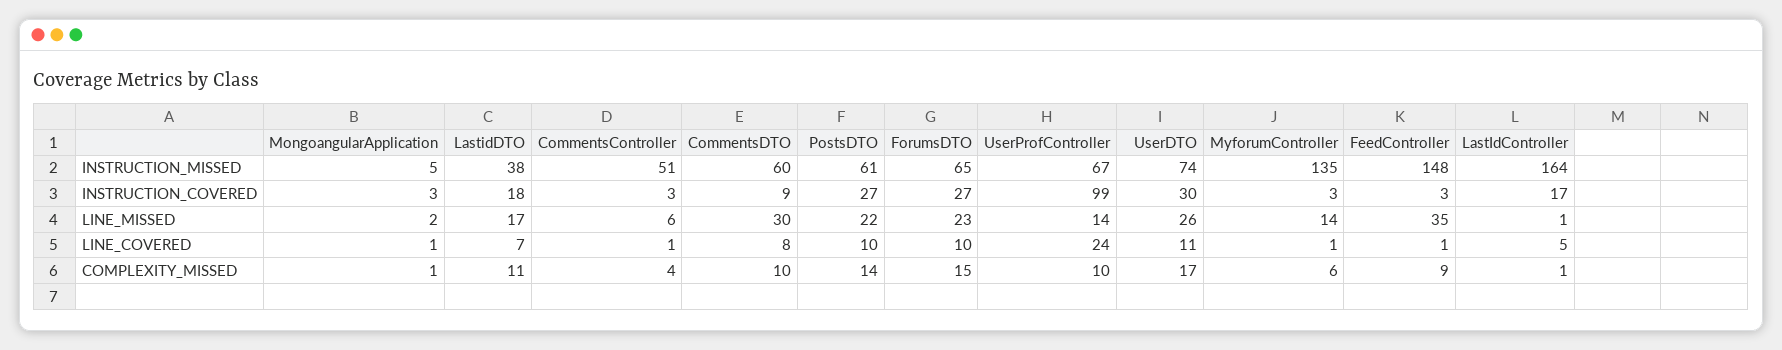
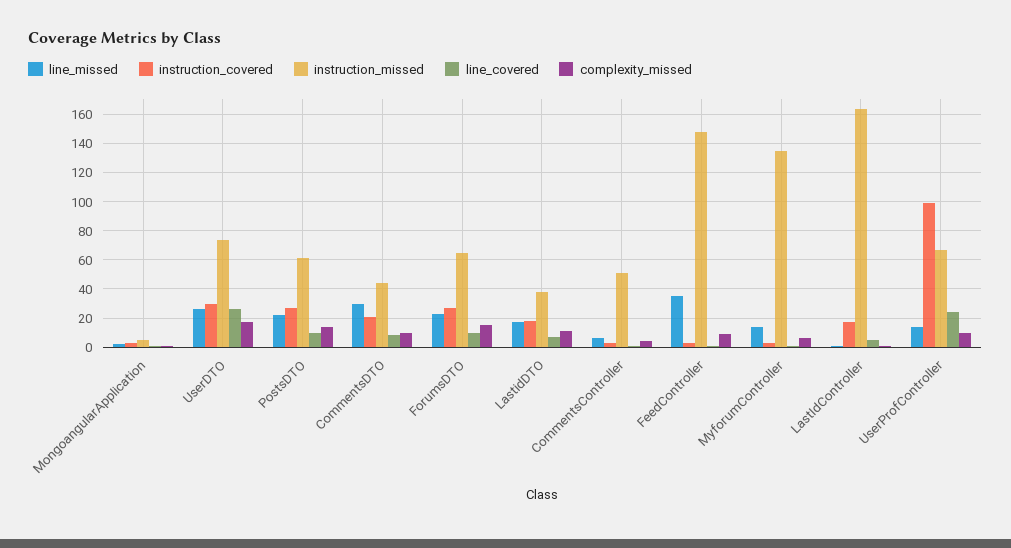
  {
    "INSTRUCTION_MISSED": {
      "MongoangularApplication": 5,
      "LastidDTO": 38,
      "CommentsController": 51,
-     "CommentsDTO": 60,
+     "CommentsDTO": 45,
      "PostsDTO": 61,
      "ForumsDTO": 65,
      "UserProfController": 67,
      "UserDTO": 74,
      "MyforumController": 135,
      "FeedController": 148,
      "LastIdController": 164
    },
    "INSTRUCTION_COVERED": {
      "MongoangularApplication": 3,
      "LastidDTO": 18,
      "CommentsController": 3,
-     "CommentsDTO": 9,
+     "CommentsDTO": 20,
      "PostsDTO": 27,
      "ForumsDTO": 27,
      "UserProfController": 99,
      "UserDTO": 30,
      "MyforumController": 3,
      "FeedController": 3,
      "LastIdController": 17
    },
    "LINE_MISSED": {
      "MongoangularApplication": 2,
      "LastidDTO": 17,
      "CommentsController": 6,
      "CommentsDTO": 30,
      "PostsDTO": 22,
      "ForumsDTO": 23,
      "UserProfController": 14,
      "UserDTO": 26,
      "MyforumController": 14,
      "FeedController": 35,
      "LastIdController": 1
    },
    "LINE_COVERED": {
      "MongoangularApplication": 1,
      "LastidDTO": 7,
      "CommentsController": 1,
      "CommentsDTO": 8,
      "PostsDTO": 10,
      "ForumsDTO": 10,
      "UserProfController": 24,
-     "UserDTO": 11,
+     "UserDTO": 25,
      "MyforumController": 1,
      "FeedController": 1,
      "LastIdController": 5
    },
    "COMPLEXITY_MISSED": {
      "MongoangularApplication": 1,
      "LastidDTO": 11,
      "CommentsController": 4,
      "CommentsDTO": 10,
      "PostsDTO": 14,
      "ForumsDTO": 15,
      "UserProfController": 10,
      "UserDTO": 17,
      "MyforumController": 6,
      "FeedController": 9,
      "LastIdController": 1
    }
  }

